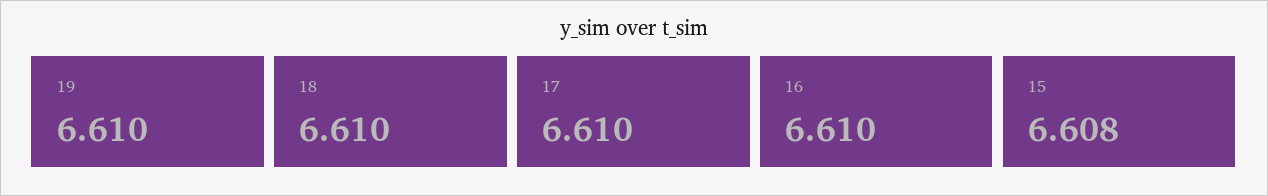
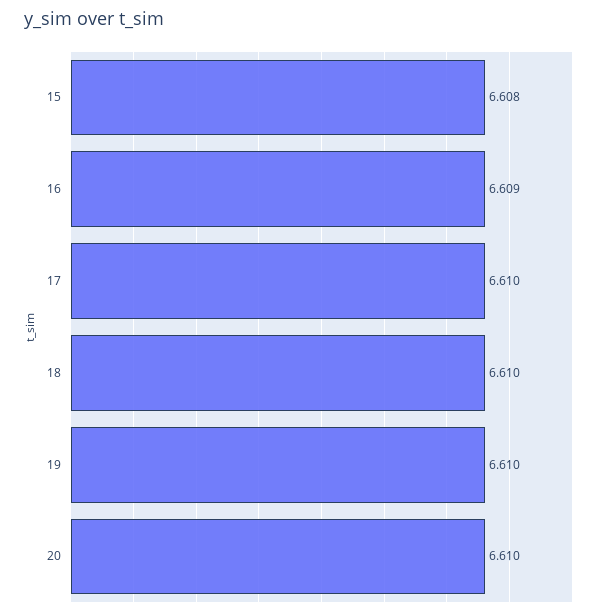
  {
    "19": 6.61,
    "18": 6.61,
    "17": 6.61,
-   "16": 6.61,
+   "16": 6.609,
-   "15": 6.608
+   "15": 6.608,
+   "20": 6.61
  }

